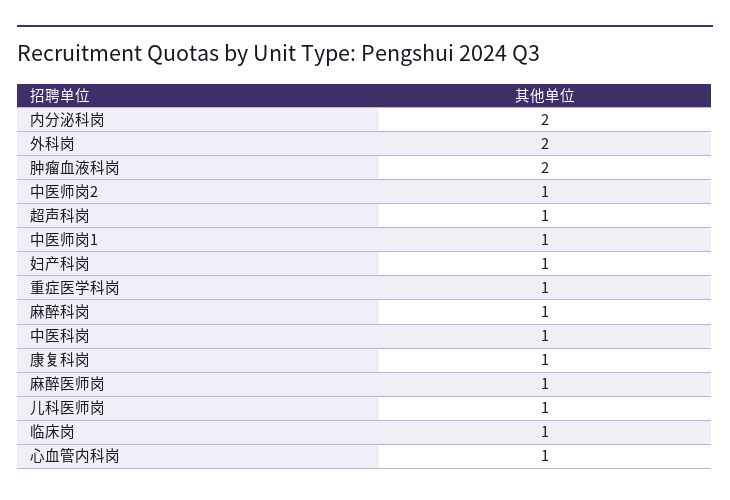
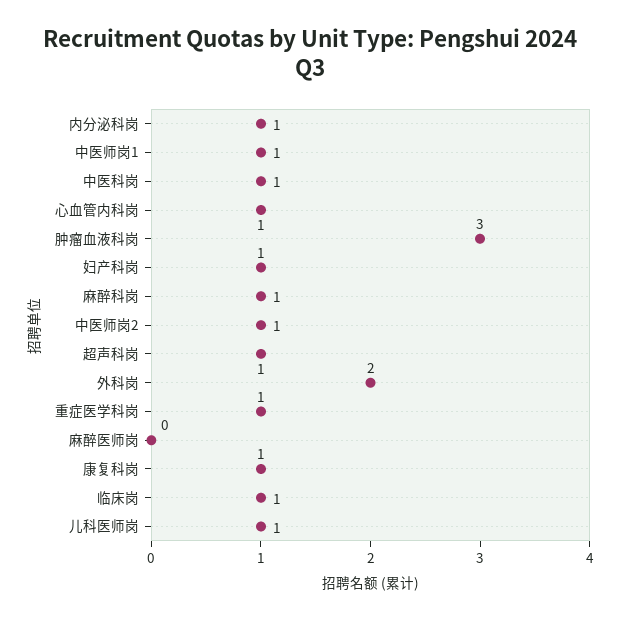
  {
-   "内分泌科岗": 2,
+   "内分泌科岗": 1,
    "外科岗": 2,
-   "肿瘤血液科岗": 2,
+   "肿瘤血液科岗": 3,
    "中医师岗2": 1,
    "超声科岗": 1,
    "中医师岗1": 1,
    "妇产科岗": 1,
    "重症医学科岗": 1,
    "麻醉科岗": 1,
    "中医科岗": 1,
    "康复科岗": 1,
-   "麻醉医师岗": 1,
+   "麻醉医师岗": 0,
    "儿科医师岗": 1,
    "临床岗": 1,
    "心血管内科岗": 1
  }

